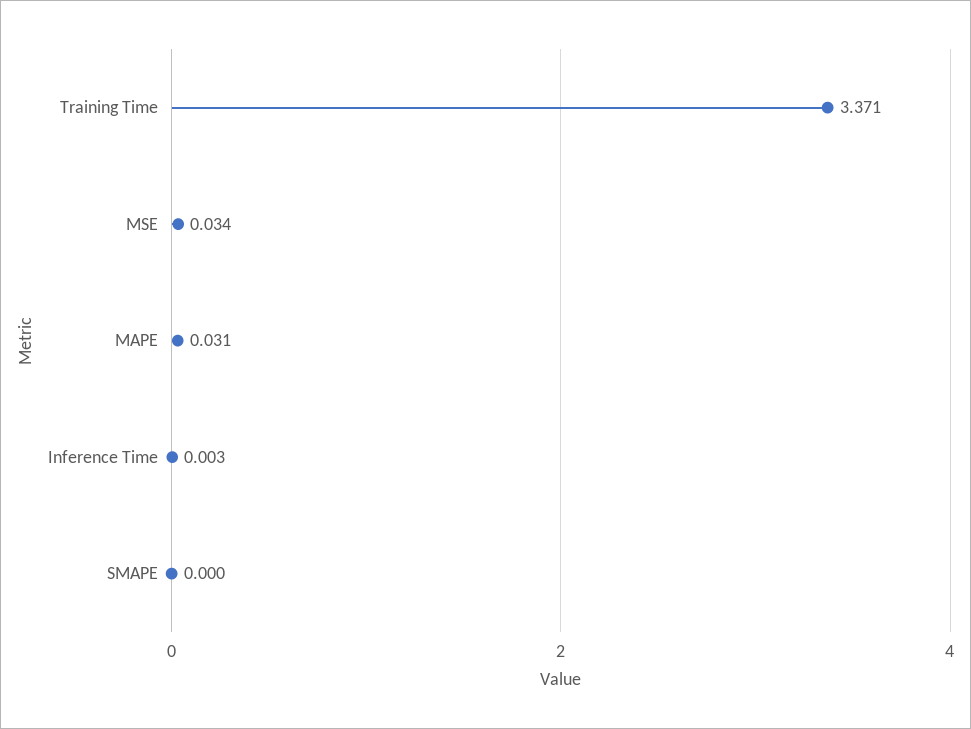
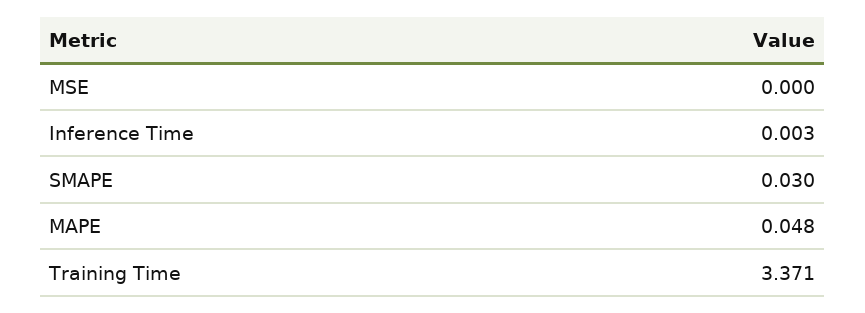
  {
    "Training Time": 3.371,
-   "MSE": 0.034,
+   "MSE": 0,
-   "MAPE": 0.031,
+   "MAPE": 0.048,
    "Inference Time": 0.003,
-   "SMAPE": 0
+   "SMAPE": 0.03
  }

